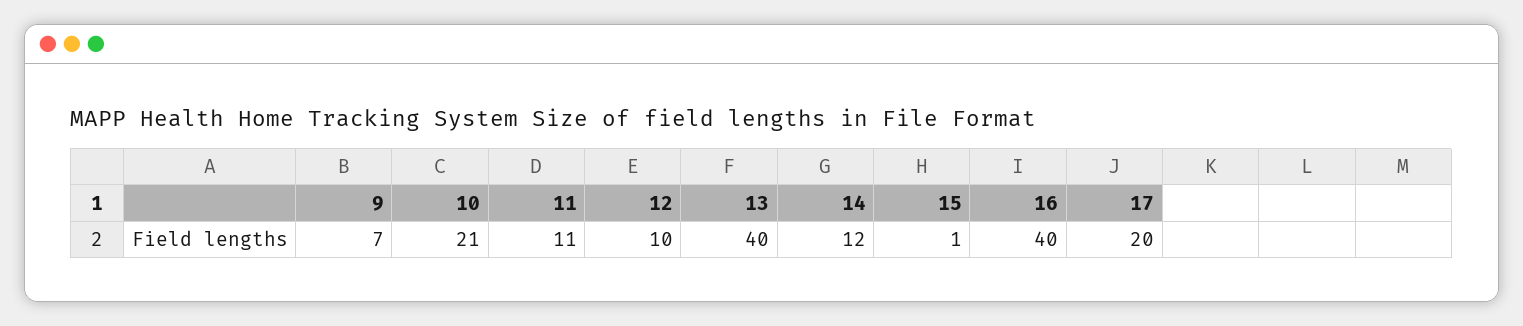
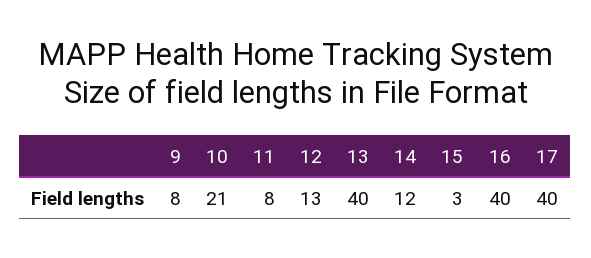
  {
-   "9": 7,
+   "9": 8,
    "10": 21,
-   "11": 11,
+   "11": 8,
-   "12": 10,
+   "12": 13,
    "13": 40,
    "14": 12,
-   "15": 1,
+   "15": 3,
    "16": 40,
-   "17": 20
+   "17": 40
  }

